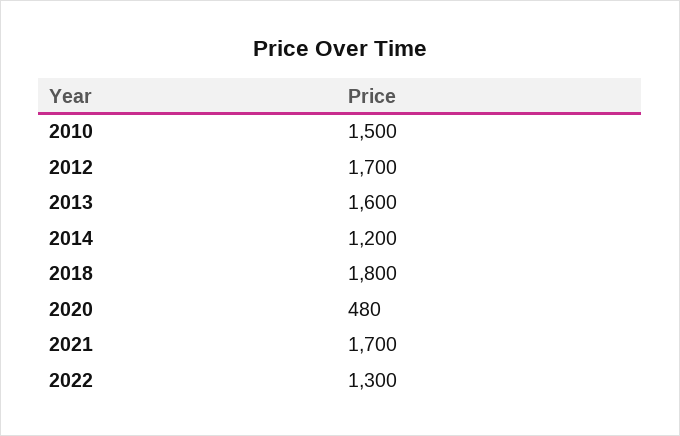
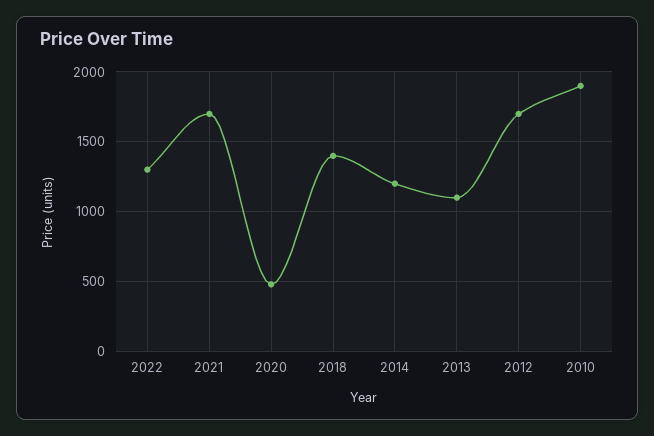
  {
-   "2010": 1500,
+   "2010": 1900,
    "2012": 1700,
-   "2013": 1600,
+   "2013": 1100,
    "2014": 1200,
-   "2018": 1800,
+   "2018": 1400,
    "2020": 480,
    "2021": 1700,
    "2022": 1300
  }

